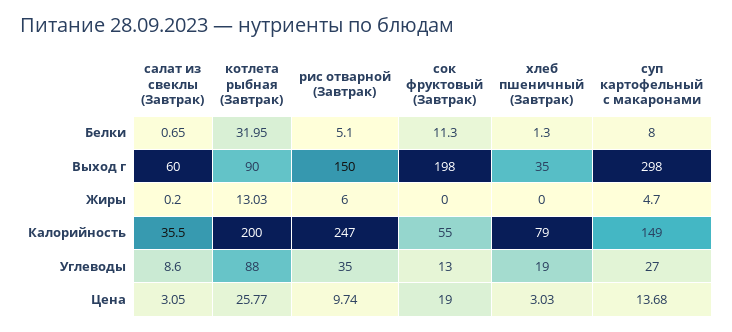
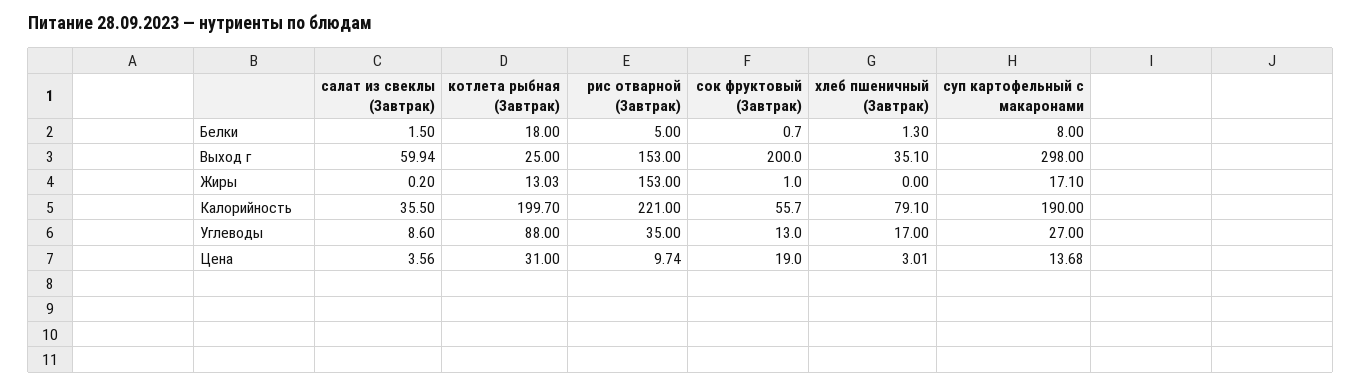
  {
    "салат из свеклы (Завтрак)": {
-     "Белки": 0.65,
+     "Белки": 1.5,
-     "Выход г": 60,
+     "Выход г": 59.94,
      "Жиры": 0.2,
      "Калорийность": 35.5,
      "Углеводы": 8.6,
-     "Цена": 3.05
+     "Цена": 3.56
    },
    "котлета рыбная (Завтрак)": {
-     "Белки": 31.95,
+     "Белки": 18,
-     "Выход г": 90,
+     "Выход г": 25,
      "Жиры": 13.03,
-     "Калорийность": 200,
+     "Калорийность": 199.7,
      "Углеводы": 88,
-     "Цена": 25.77
+     "Цена": 31
    },
    "рис отварной (Завтрак)": {
-     "Белки": 5.1,
+     "Белки": 5,
-     "Выход г": 150,
+     "Выход г": 153,
-     "Жиры": 6,
+     "Жиры": 153,
-     "Калорийность": 247,
+     "Калорийность": 221,
      "Углеводы": 35,
      "Цена": 9.74
    },
    "сок фруктовый (Завтрак)": {
-     "Белки": 11.3,
+     "Белки": 0.7,
-     "Выход г": 198,
+     "Выход г": 200,
-     "Жиры": 0,
+     "Жиры": 1,
-     "Калорийность": 55,
+     "Калорийность": 55.7,
      "Углеводы": 13,
      "Цена": 19
    },
    "хлеб пшеничный (Завтрак)": {
      "Белки": 1.3,
-     "Выход г": 35,
+     "Выход г": 35.1,
      "Жиры": 0,
-     "Калорийность": 79,
+     "Калорийность": 79.1,
-     "Углеводы": 19,
+     "Углеводы": 17,
-     "Цена": 3.03
+     "Цена": 3.01
    },
    "суп картофельный с макаронами": {
      "Белки": 8,
      "Выход г": 298,
-     "Жиры": 4.7,
+     "Жиры": 17.1,
-     "Калорийность": 149,
+     "Калорийность": 190,
      "Углеводы": 27,
      "Цена": 13.68
    }
  }

